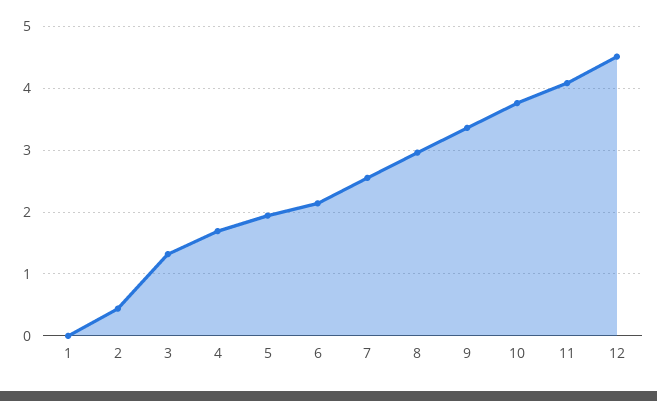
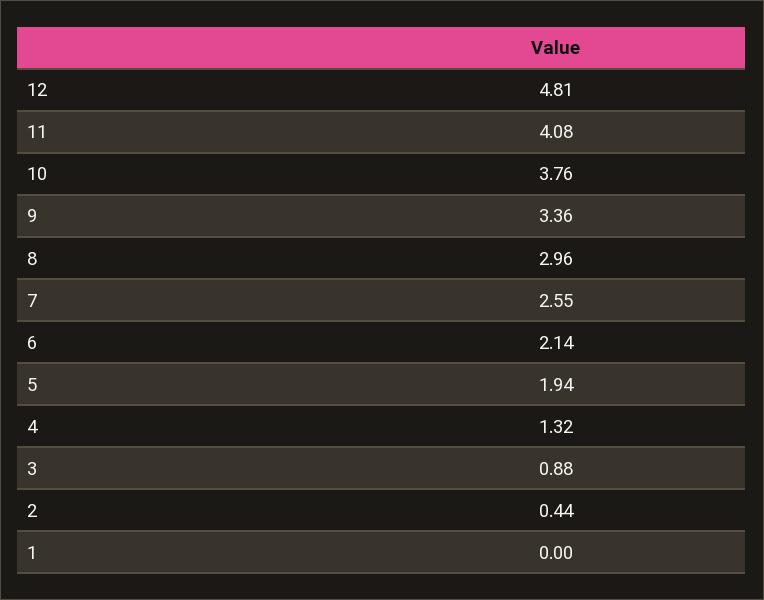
  {
    "1": 0,
    "2": 0.44,
-   "3": 1.3,
+   "3": 0.88,
-   "4": 1.7,
+   "4": 1.32,
    "5": 1.94,
    "6": 2.14,
    "7": 2.55,
    "8": 2.96,
    "9": 3.36,
    "10": 3.76,
    "11": 4.08,
-   "12": 4.5
+   "12": 4.81
  }

